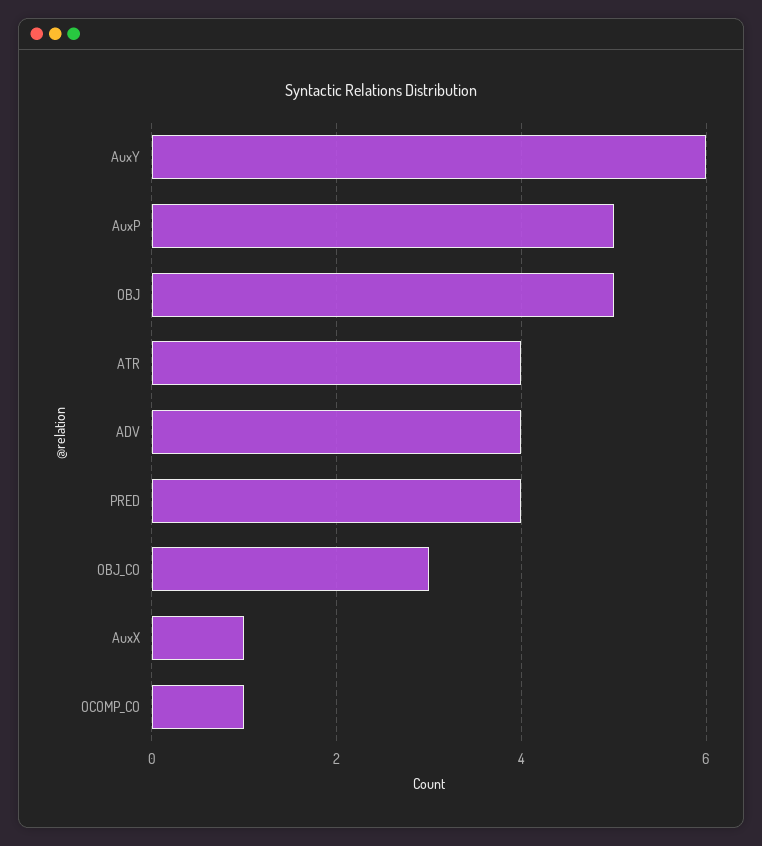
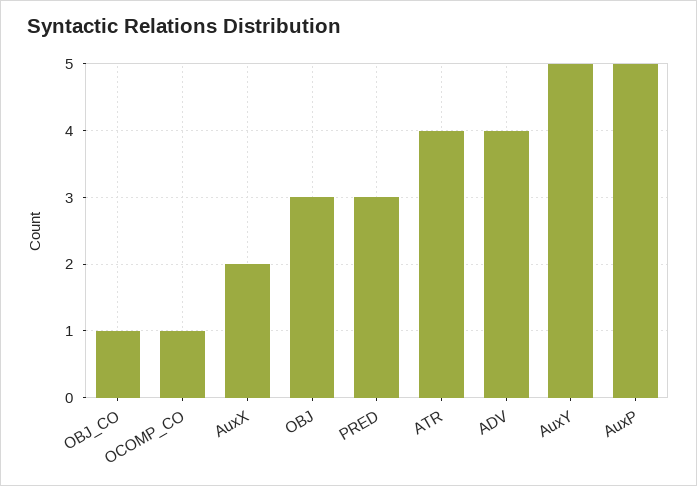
  {
-   "AuxY": 6,
+   "AuxY": 5,
    "AuxP": 5,
-   "OBJ": 5,
+   "OBJ": 3,
    "ATR": 4,
    "ADV": 4,
-   "PRED": 4,
+   "PRED": 3,
-   "OBJ_CO": 3,
+   "OBJ_CO": 1,
-   "AuxX": 1,
+   "AuxX": 2,
    "OCOMP_CO": 1
  }

